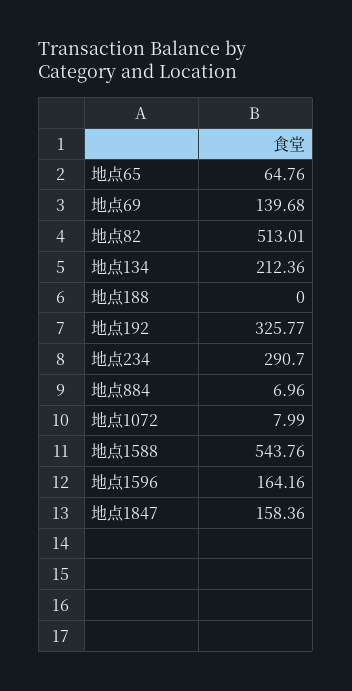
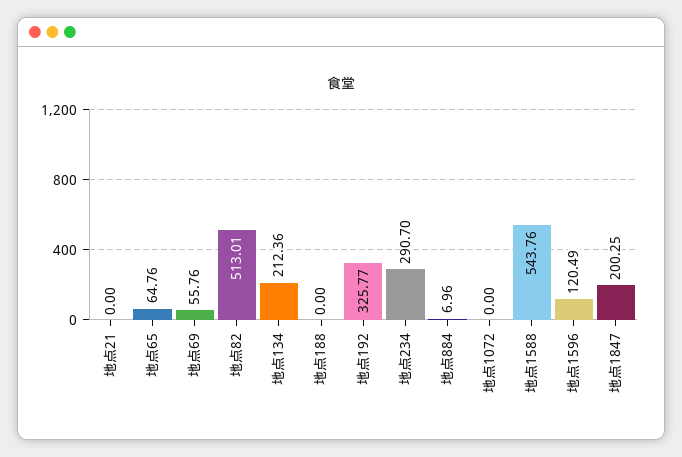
  {
    "地点65": 64.76,
-   "地点69": 139.68,
+   "地点69": 55.76,
    "地点82": 513.01,
    "地点134": 212.36,
    "地点188": 0,
    "地点192": 325.77,
    "地点234": 290.7,
    "地点884": 6.96,
-   "地点1072": 7.99,
+   "地点1072": 0,
    "地点1588": 543.76,
-   "地点1596": 164.16,
+   "地点1596": 120.49,
-   "地点1847": 158.36
+   "地点1847": 200.25,
+   "地点21": 0
  }

